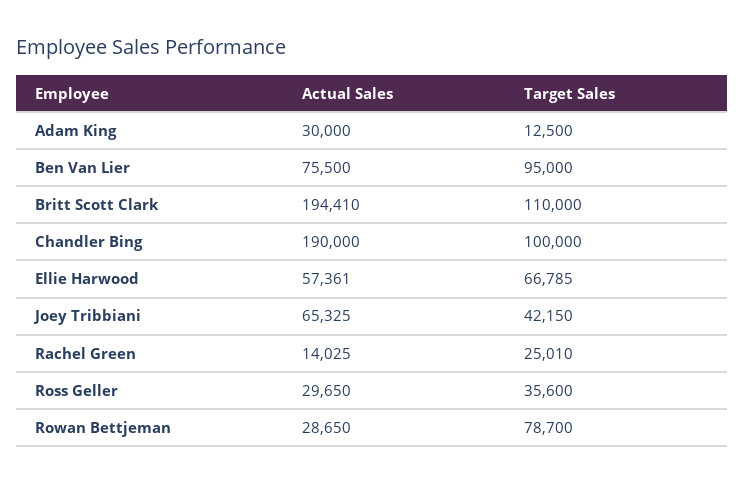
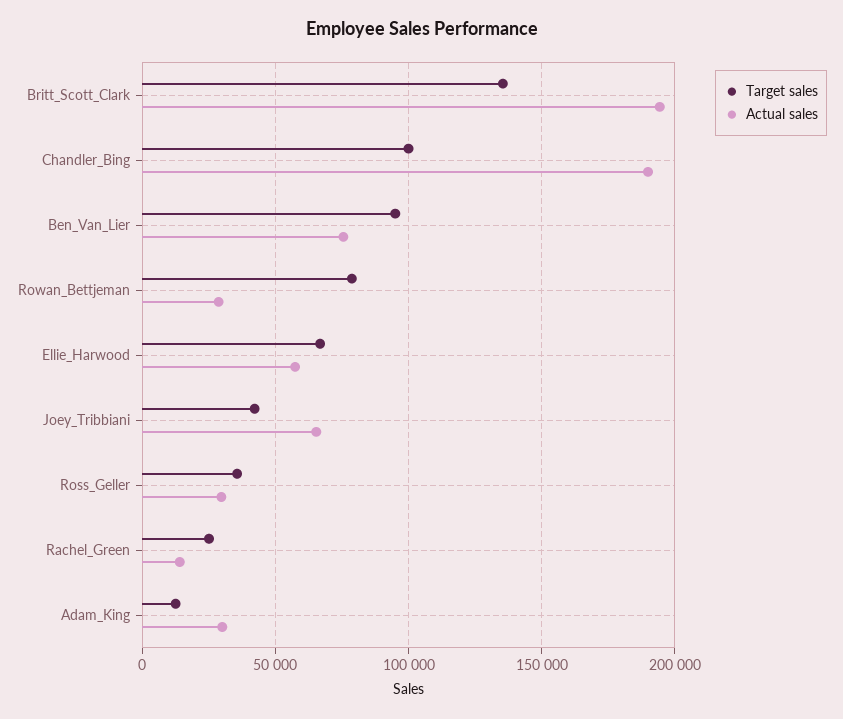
  {
    "Actual Sales": {
      "Adam King": 30000,
      "Ben Van Lier": 75500,
      "Britt Scott Clark": 194410,
      "Chandler Bing": 190000,
      "Ellie Harwood": 57361,
      "Joey Tribbiani": 65325,
      "Rachel Green": 14025,
      "Ross Geller": 29650,
      "Rowan Bettjeman": 28650
    },
    "Target Sales": {
      "Adam King": 12500,
      "Ben Van Lier": 95000,
-     "Britt Scott Clark": 110000,
+     "Britt Scott Clark": 135000,
      "Chandler Bing": 100000,
      "Ellie Harwood": 66785,
      "Joey Tribbiani": 42150,
      "Rachel Green": 25010,
      "Ross Geller": 35600,
      "Rowan Bettjeman": 78700
    }
  }

